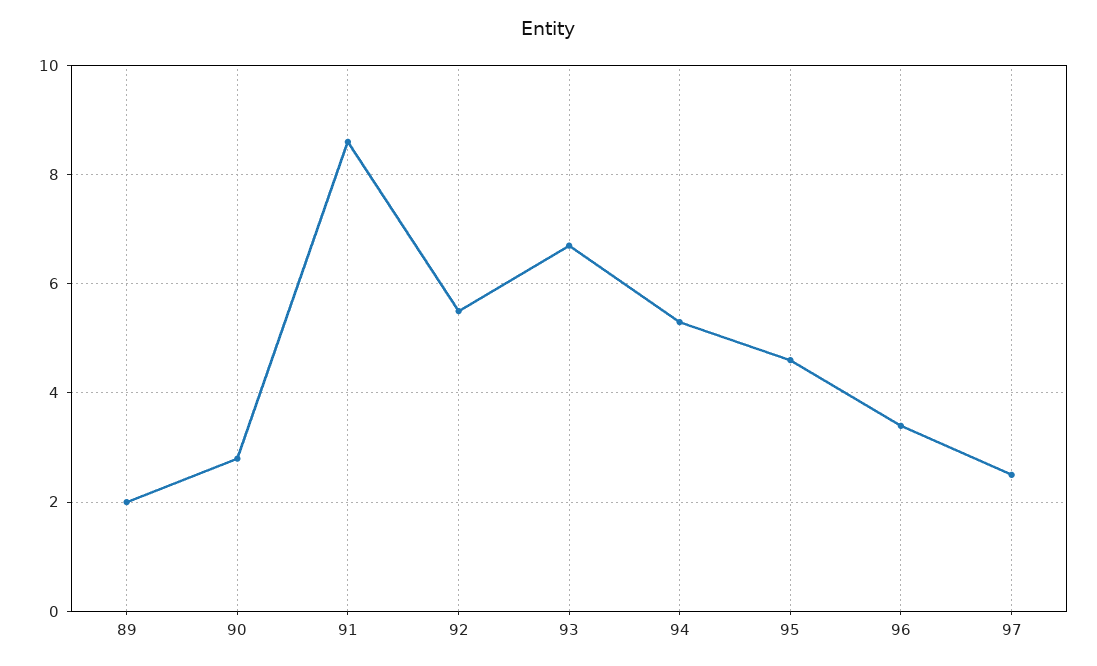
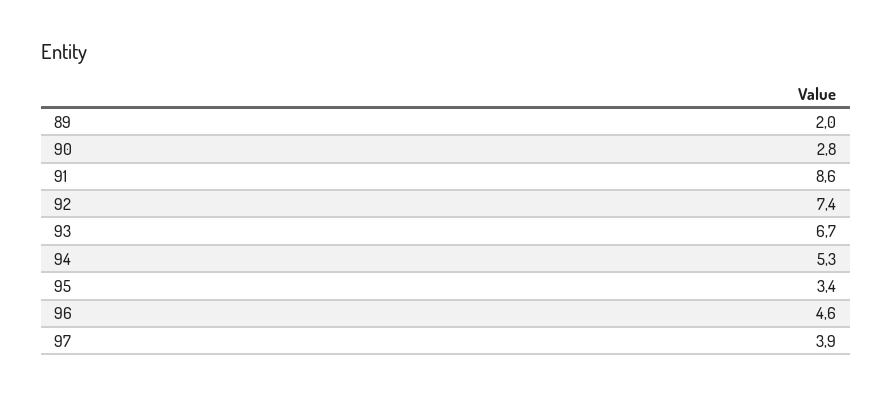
  {
    "89": 2,
    "90": 2.8,
    "91": 8.6,
-   "92": 5.5,
+   "92": 7.4,
    "93": 6.7,
    "94": 5.3,
-   "95": 4.5,
+   "95": 3.4,
-   "96": 3.5,
+   "96": 4.6,
-   "97": 2.5
+   "97": 3.9
  }

